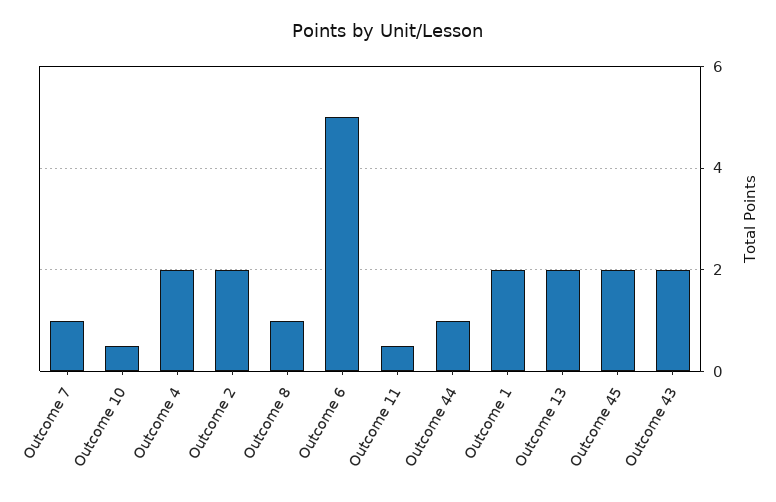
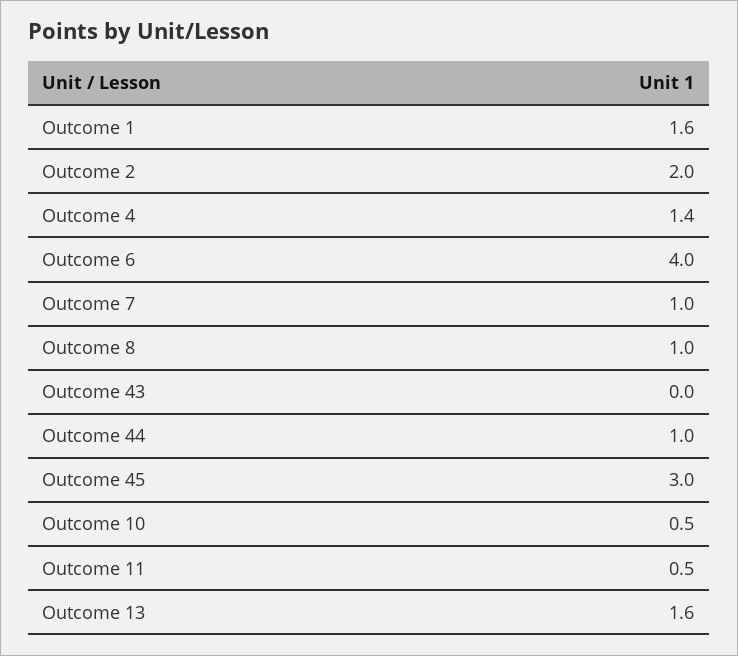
  {
    "Outcome 7": 1,
    "Outcome 10": 0.5,
-   "Outcome 4": 2,
+   "Outcome 4": 1.4,
    "Outcome 2": 2,
    "Outcome 8": 1,
-   "Outcome 6": 5,
+   "Outcome 6": 4,
    "Outcome 11": 0.5,
    "Outcome 44": 1,
-   "Outcome 1": 2,
+   "Outcome 1": 1.6,
-   "Outcome 13": 2,
+   "Outcome 13": 1.6,
-   "Outcome 45": 2,
+   "Outcome 45": 3,
-   "Outcome 43": 2
+   "Outcome 43": 0
  }

